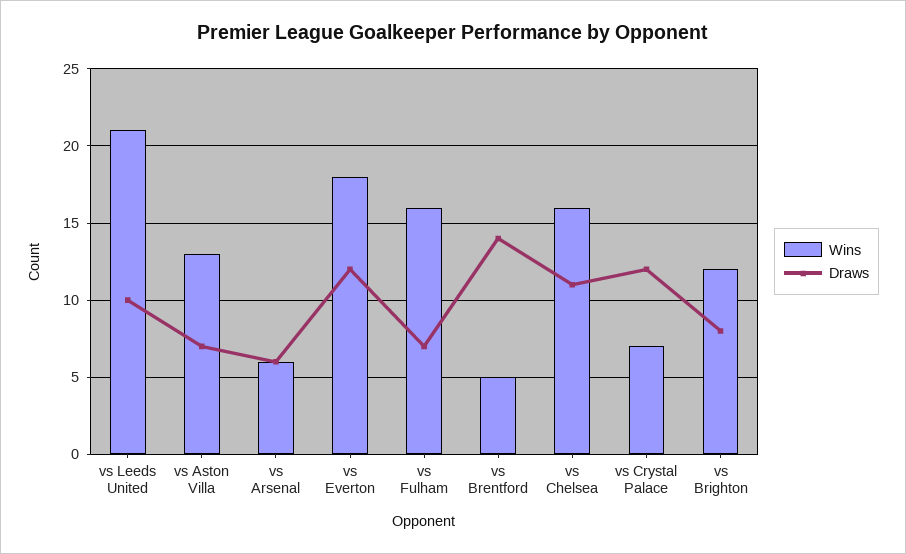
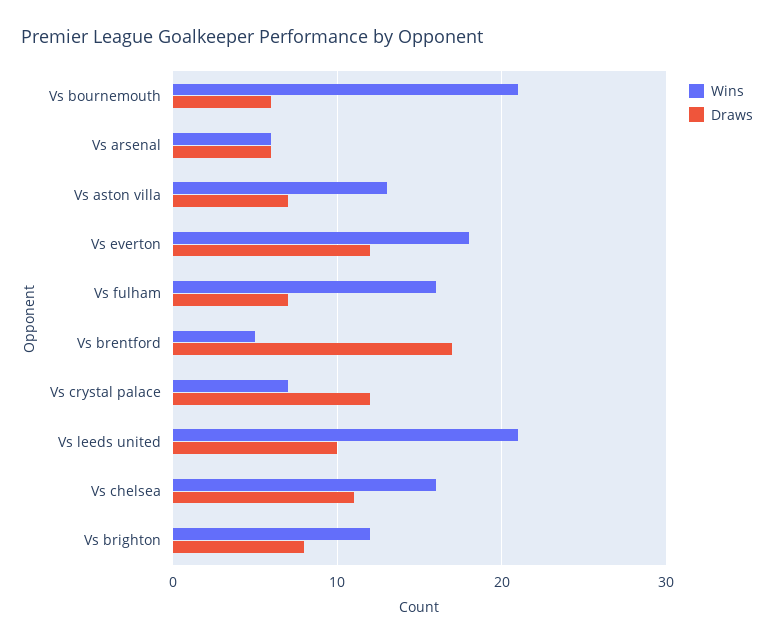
  {
    "Wins": {
      "vs Leeds United": 21,
      "vs Aston Villa": 13,
      "vs Arsenal": 6,
      "vs Everton": 18,
      "vs Fulham": 16,
      "vs Brentford": 5,
      "vs Chelsea": 16,
      "vs Crystal Palace": 7,
-     "vs Brighton": 12
+     "vs Brighton": 12,
+     "Vs bournemouth": 21
    },
    "Draws": {
      "vs Leeds United": 10,
      "vs Aston Villa": 7,
      "vs Arsenal": 6,
      "vs Everton": 12,
      "vs Fulham": 7,
-     "vs Brentford": 14,
+     "vs Brentford": 17,
      "vs Chelsea": 11,
      "vs Crystal Palace": 12,
-     "vs Brighton": 8
+     "vs Brighton": 8,
+     "Vs bournemouth": 6
    }
  }

